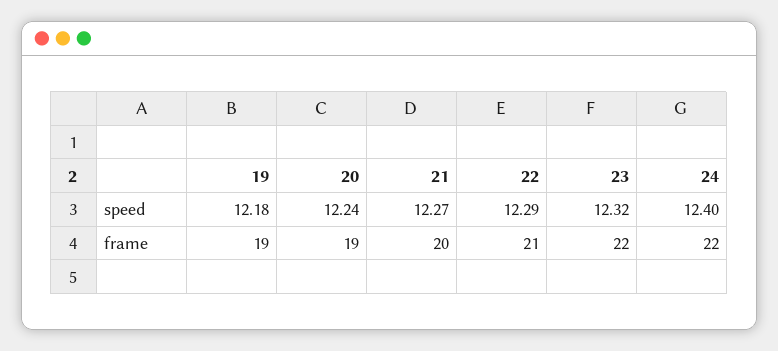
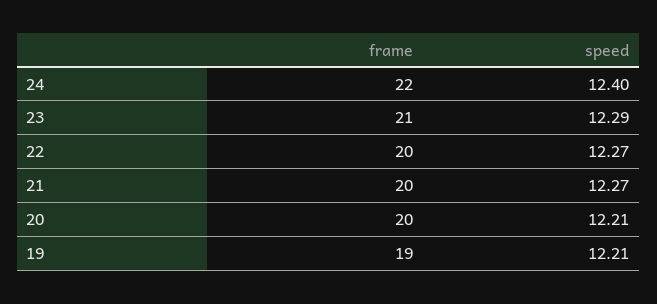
  {
    "19": {
-     "speed": 12.18,
+     "speed": 12.21,
      "frame": 19
    },
    "20": {
-     "speed": 12.24,
+     "speed": 12.21,
-     "frame": 19
+     "frame": 20
    },
    "21": {
      "speed": 12.27,
      "frame": 20
    },
    "22": {
-     "speed": 12.29,
+     "speed": 12.27,
-     "frame": 21
+     "frame": 20
    },
    "23": {
-     "speed": 12.32,
+     "speed": 12.29,
-     "frame": 22
+     "frame": 21
    },
    "24": {
      "speed": 12.4,
      "frame": 22
    }
  }

